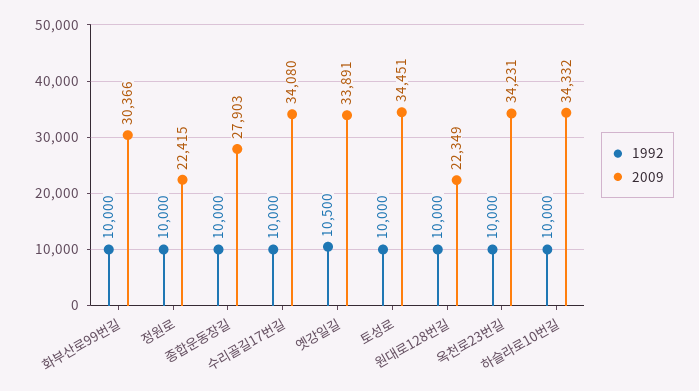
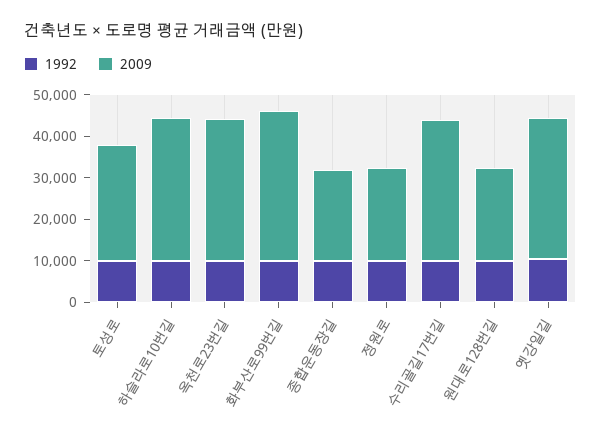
  {
    "1992": {
      "화부산로99번길": 10000,
      "정원로": 10000,
      "종합운동장길": 10000,
      "수리골길17번길": 10000,
      "옛강일길": 10500,
      "토성로": 10000,
      "원대로128번길": 10000,
      "옥천로23번길": 10000,
      "하슬라로10번길": 10000
    },
    "2009": {
-     "화부산로99번길": 30366,
+     "화부산로99번길": 36000,
      "정원로": 22415,
-     "종합운동장길": 27903,
+     "종합운동장길": 22000,
      "수리골길17번길": 34080,
      "옛강일길": 33891,
-     "토성로": 34451,
+     "토성로": 28000,
      "원대로128번길": 22349,
      "옥천로23번길": 34231,
      "하슬라로10번길": 34332
    }
  }

